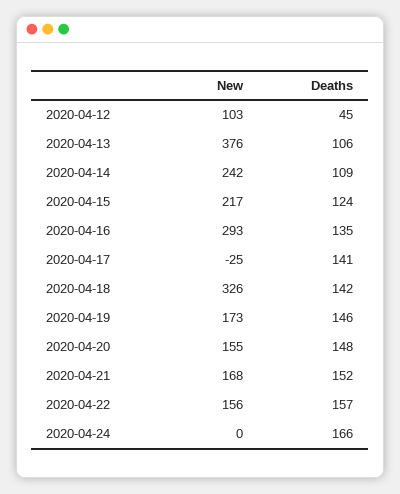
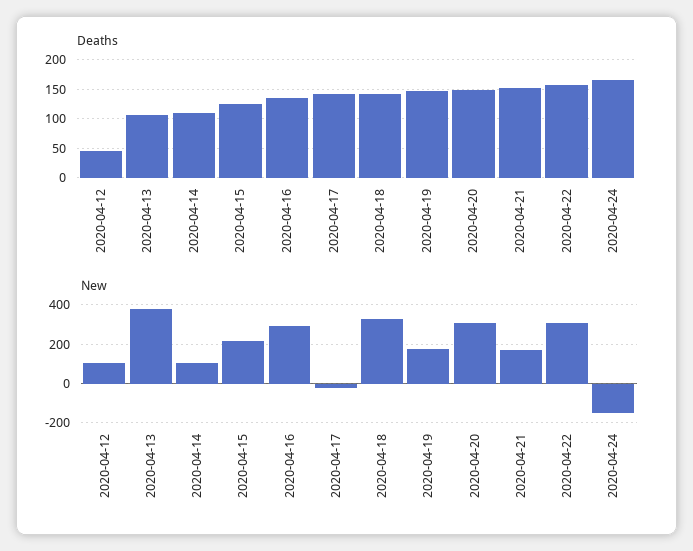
  {
    "New": {
      "2020-04-12": 103,
      "2020-04-13": 376,
-     "2020-04-14": 242,
+     "2020-04-14": 100,
      "2020-04-15": 217,
      "2020-04-16": 293,
      "2020-04-17": -25,
      "2020-04-18": 326,
      "2020-04-19": 173,
-     "2020-04-20": 155,
+     "2020-04-20": 300,
      "2020-04-21": 168,
-     "2020-04-22": 156,
+     "2020-04-22": 300,
-     "2020-04-24": 0
+     "2020-04-24": -150
    },
    "Deaths": {
      "2020-04-12": 45,
      "2020-04-13": 106,
      "2020-04-14": 109,
      "2020-04-15": 124,
      "2020-04-16": 135,
      "2020-04-17": 141,
      "2020-04-18": 142,
      "2020-04-19": 146,
      "2020-04-20": 148,
      "2020-04-21": 152,
      "2020-04-22": 157,
      "2020-04-24": 166
    }
  }

